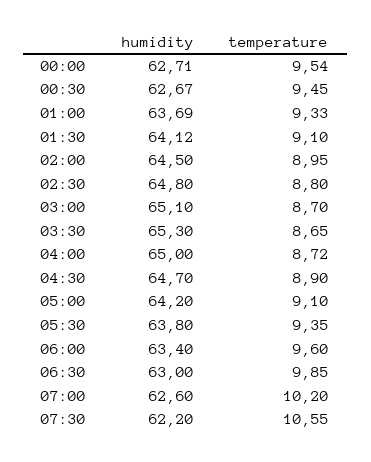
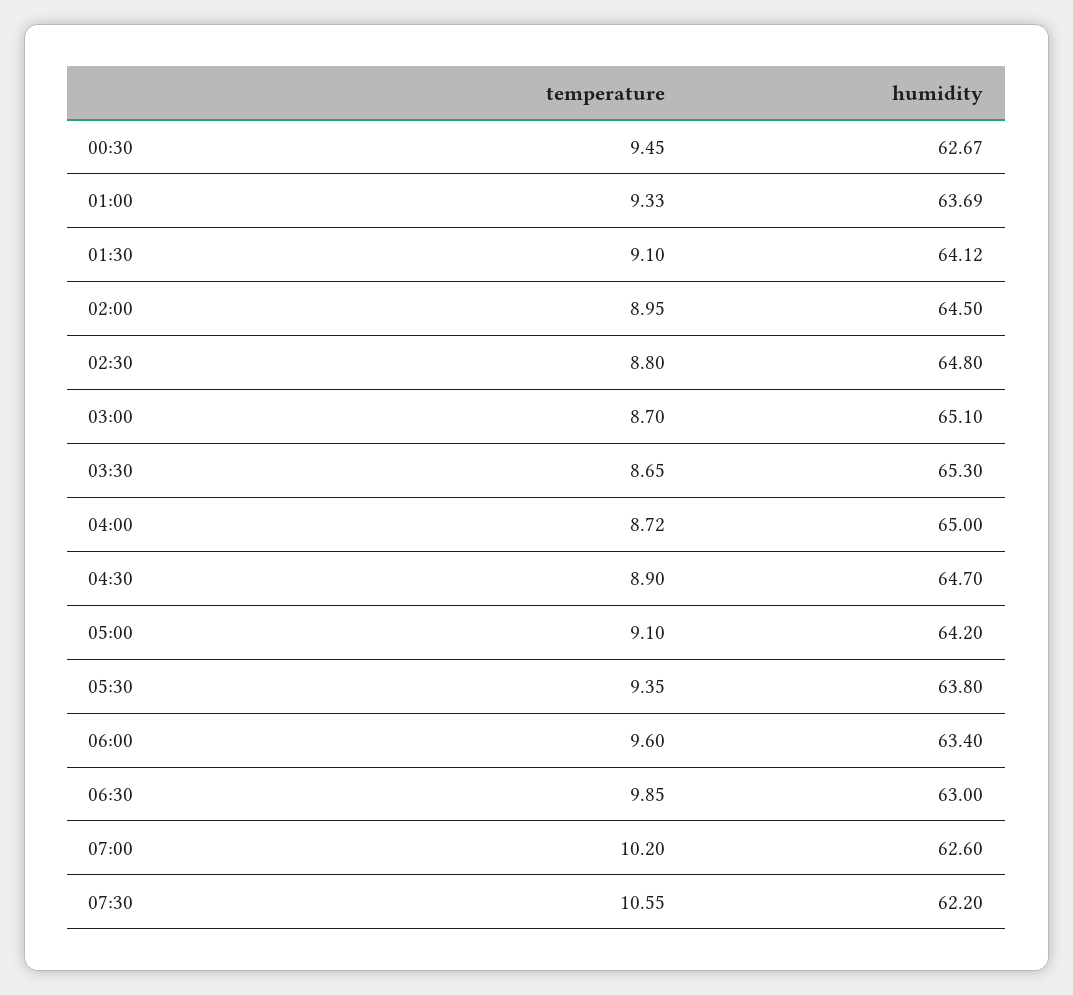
  {
    "humidity": {
-     "00:00": 62.71,
      "00:30": 62.67,
      "01:00": 63.69,
      "01:30": 64.12,
      "02:00": 64.5,
      "02:30": 64.8,
      "03:00": 65.1,
      "03:30": 65.3,
      "04:00": 65,
      "04:30": 64.7,
      "05:00": 64.2,
      "05:30": 63.8,
      "06:00": 63.4,
      "06:30": 63,
      "07:00": 62.6,
      "07:30": 62.2
    },
    "temperature": {
-     "00:00": 9.54,
      "00:30": 9.45,
      "01:00": 9.33,
      "01:30": 9.1,
      "02:00": 8.95,
      "02:30": 8.8,
      "03:00": 8.7,
      "03:30": 8.65,
      "04:00": 8.72,
      "04:30": 8.9,
      "05:00": 9.1,
      "05:30": 9.35,
      "06:00": 9.6,
      "06:30": 9.85,
      "07:00": 10.2,
      "07:30": 10.55
    }
  }

